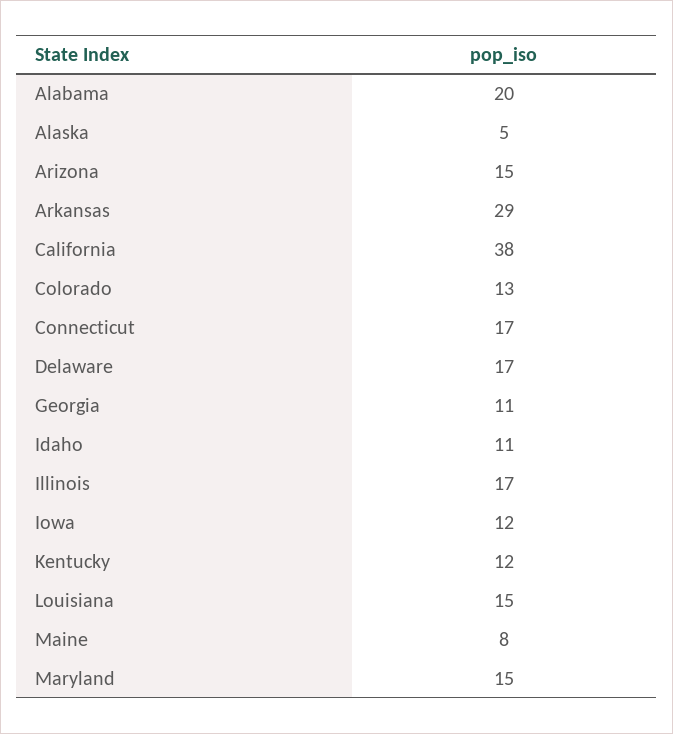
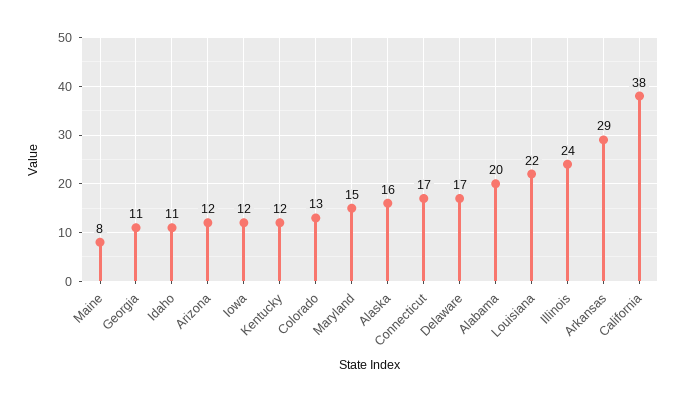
  {
    "Alabama": 20,
-   "Alaska": 5,
+   "Alaska": 16,
-   "Arizona": 15,
+   "Arizona": 12,
    "Arkansas": 29,
    "California": 38,
    "Colorado": 13,
    "Connecticut": 17,
    "Delaware": 17,
    "Georgia": 11,
    "Idaho": 11,
-   "Illinois": 17,
+   "Illinois": 24,
    "Iowa": 12,
    "Kentucky": 12,
-   "Louisiana": 15,
+   "Louisiana": 22,
    "Maine": 8,
    "Maryland": 15
  }

